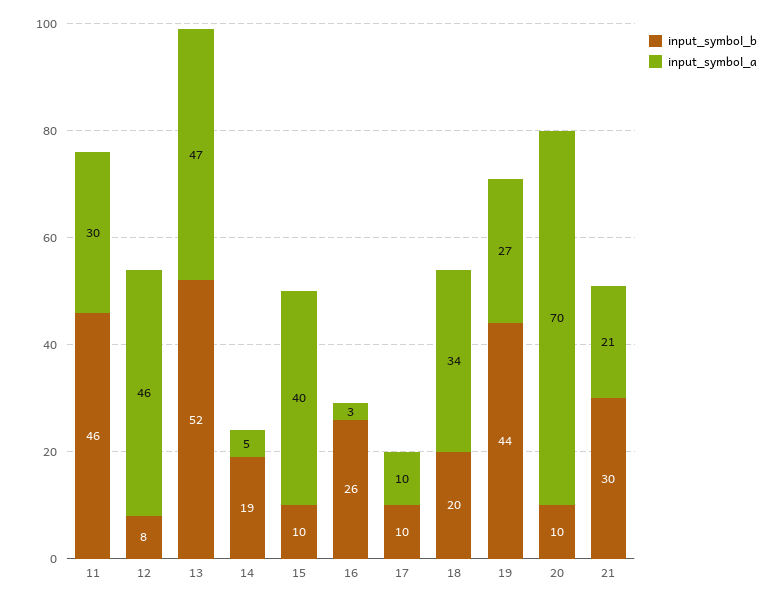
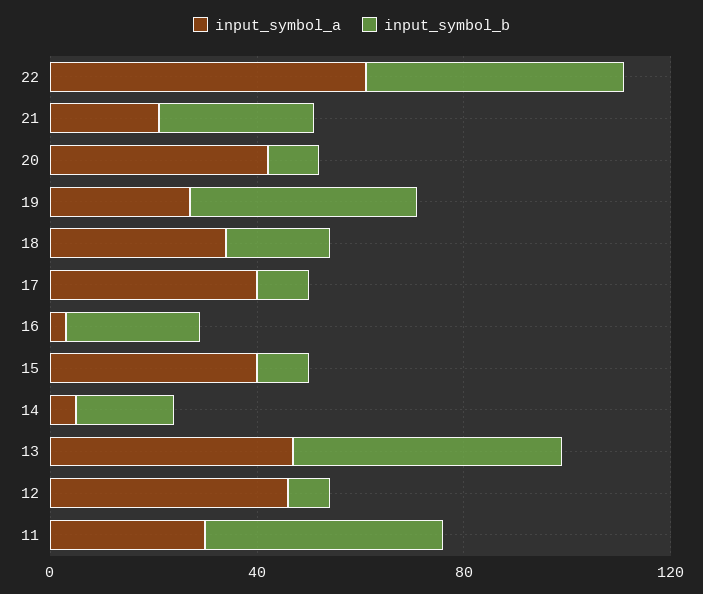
  {
    "input_symbol_b": {
      "11": 46,
      "12": 8,
      "13": 52,
      "14": 19,
      "15": 10,
      "16": 26,
      "17": 10,
      "18": 20,
      "19": 44,
      "20": 10,
-     "21": 30
+     "21": 30,
+     "22": 50
    },
    "input_symbol_a": {
      "11": 30,
      "12": 46,
      "13": 47,
      "14": 5,
      "15": 40,
      "16": 3,
-     "17": 10,
+     "17": 40,
      "18": 34,
      "19": 27,
-     "20": 70,
+     "20": 40,
-     "21": 21
+     "21": 21,
+     "22": 60
    }
  }

